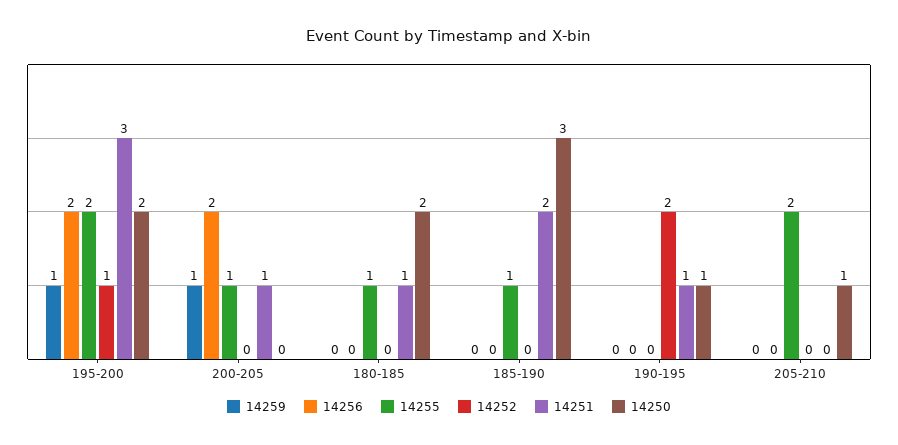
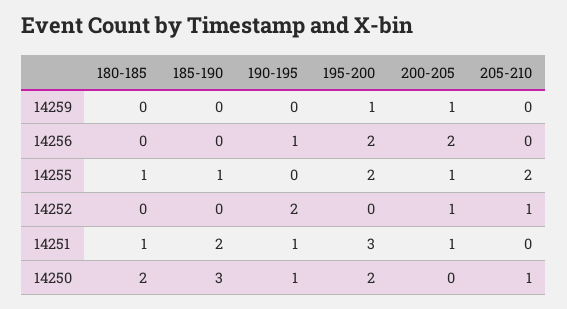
  {
    "14259": {
      "195-200": 1,
      "200-205": 1,
      "180-185": 0,
      "185-190": 0,
      "190-195": 0,
      "205-210": 0
    },
    "14256": {
      "195-200": 2,
      "200-205": 2,
      "180-185": 0,
      "185-190": 0,
-     "190-195": 0,
+     "190-195": 1,
      "205-210": 0
    },
    "14255": {
      "195-200": 2,
      "200-205": 1,
      "180-185": 1,
      "185-190": 1,
      "190-195": 0,
      "205-210": 2
    },
    "14252": {
-     "195-200": 1,
+     "195-200": 0,
-     "200-205": 0,
+     "200-205": 1,
      "180-185": 0,
      "185-190": 0,
      "190-195": 2,
-     "205-210": 0
+     "205-210": 1
    },
    "14251": {
      "195-200": 3,
      "200-205": 1,
      "180-185": 1,
      "185-190": 2,
      "190-195": 1,
      "205-210": 0
    },
    "14250": {
      "195-200": 2,
      "200-205": 0,
      "180-185": 2,
      "185-190": 3,
      "190-195": 1,
      "205-210": 1
    }
  }

